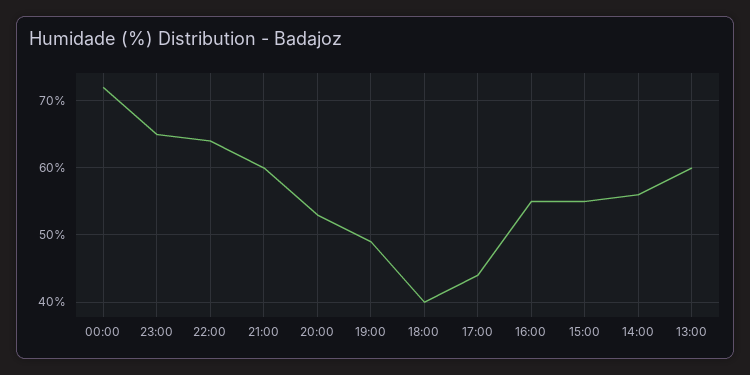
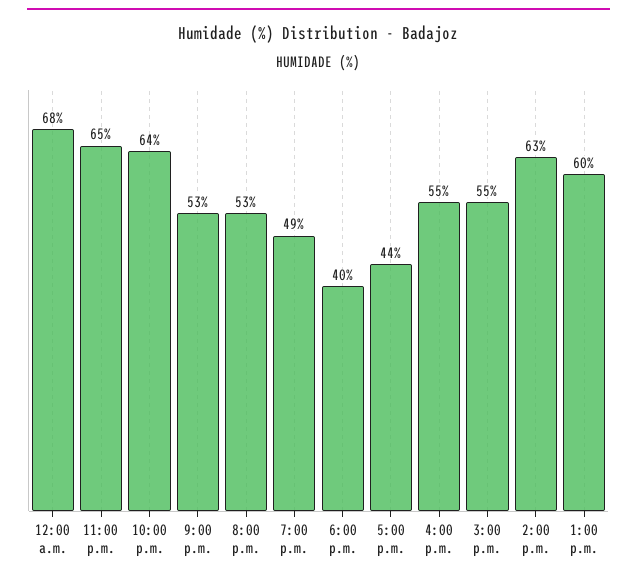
  {
-   "00:00": 72,
+   "00:00": 68,
    "23:00": 65,
    "22:00": 64,
-   "21:00": 60,
+   "21:00": 53,
    "20:00": 53,
    "19:00": 49,
    "18:00": 40,
    "17:00": 44,
    "16:00": 55,
    "15:00": 55,
-   "14:00": 56,
+   "14:00": 63,
    "13:00": 60
  }

